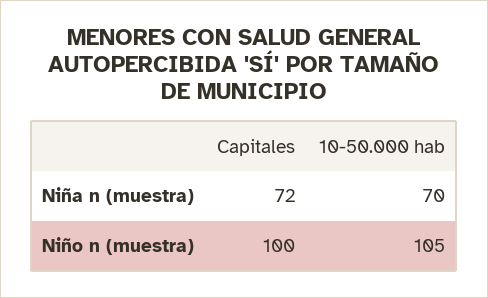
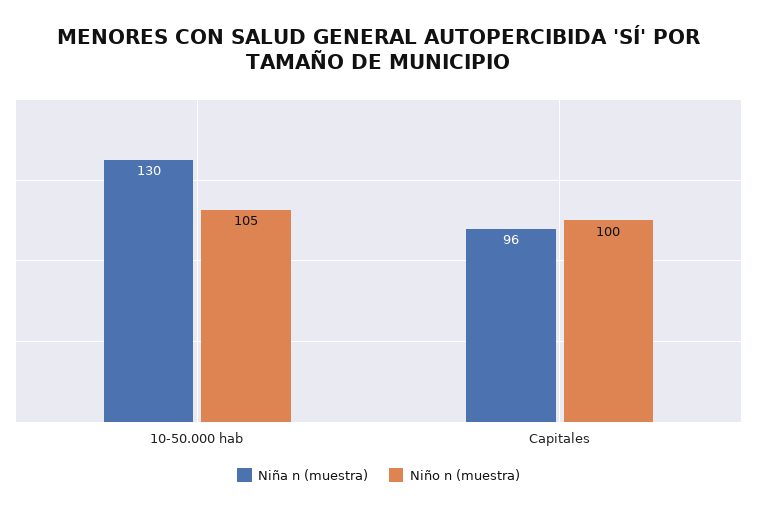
  {
    "Niña n (muestra)": {
-     "Capitales": 72,
+     "Capitales": 96,
-     "10-50.000 hab": 70
+     "10-50.000 hab": 130
    },
    "Niño n (muestra)": {
      "Capitales": 100,
      "10-50.000 hab": 105
    }
  }

